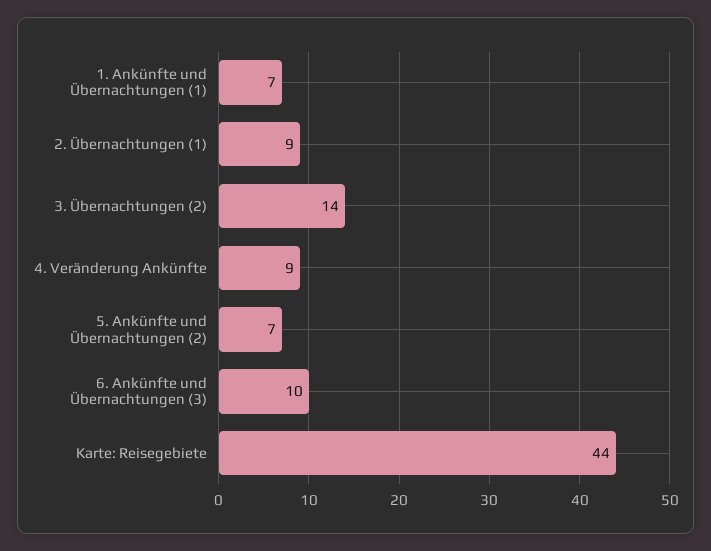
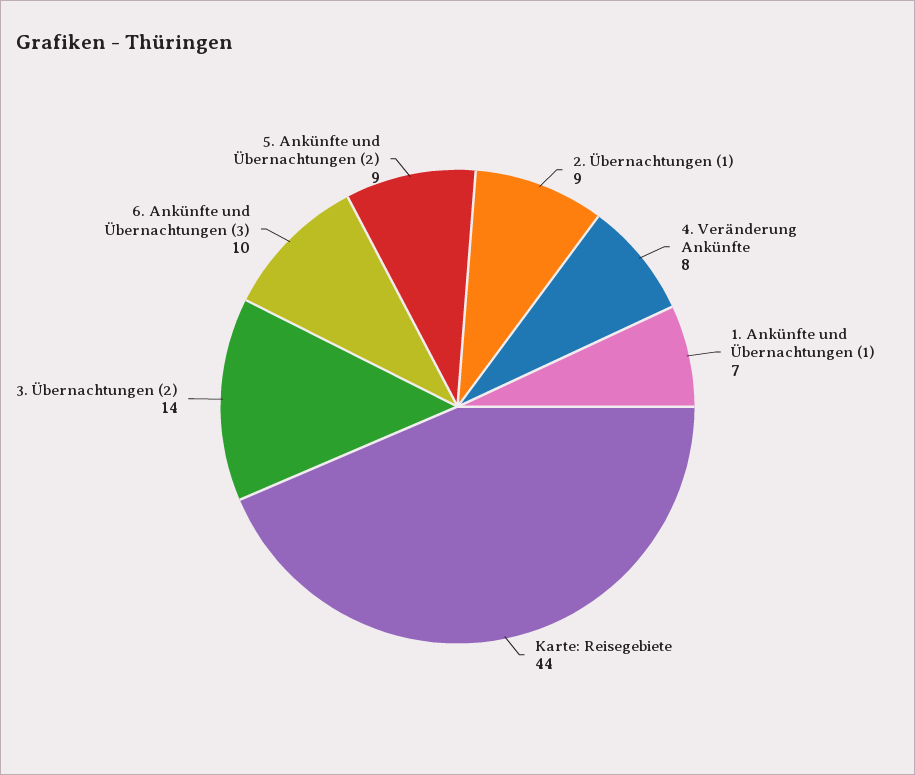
  {
    "1. Ankünfte und Übernachtungen (1)": 7,
    "2. Übernachtungen (1)": 9,
    "3. Übernachtungen (2)": 14,
-   "4. Veränderung Ankünfte": 9,
+   "4. Veränderung Ankünfte": 8,
-   "5. Ankünfte und Übernachtungen (2)": 7,
+   "5. Ankünfte und Übernachtungen (2)": 9,
    "6. Ankünfte und Übernachtungen (3)": 10,
    "Karte: Reisegebiete": 44
  }

